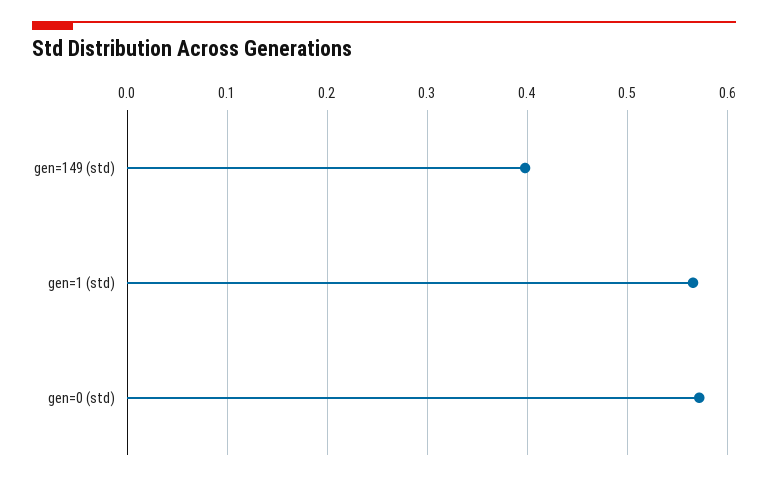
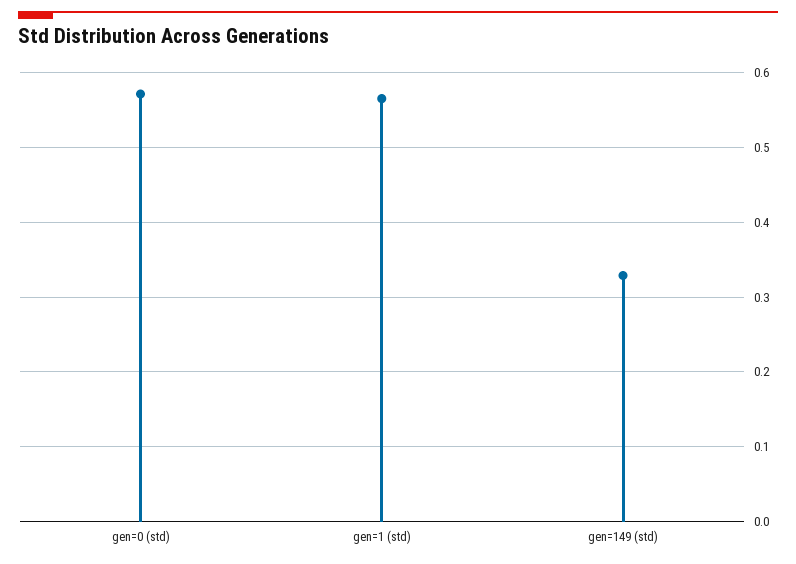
  {
-   "gen=149 (std)": 0.4,
+   "gen=149 (std)": 0.33,
    "gen=1 (std)": 0.57,
    "gen=0 (std)": 0.57
  }

